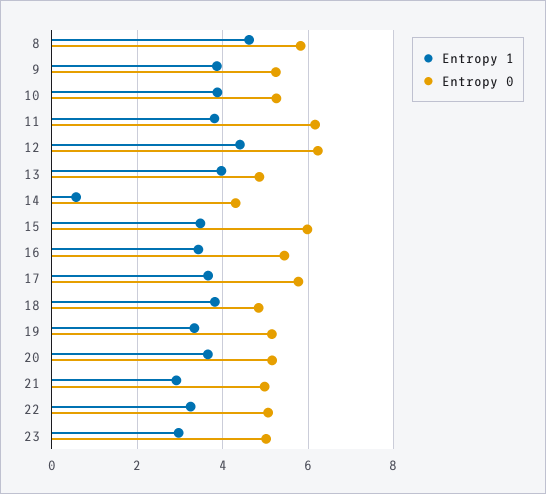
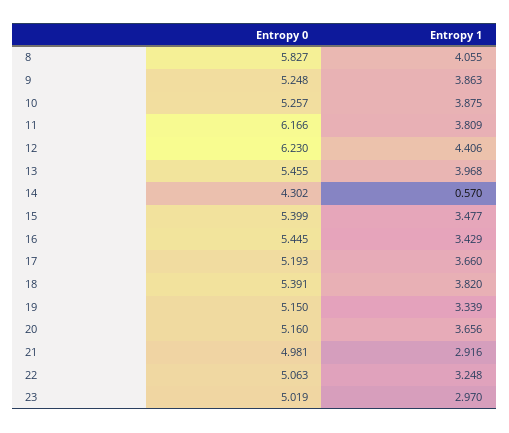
  {
    "Entropy 1": {
-     "8": 4.6,
+     "8": 4.055,
      "9": 3.863,
      "10": 3.875,
      "11": 3.809,
      "12": 4.406,
      "13": 3.968,
      "14": 0.57,
      "15": 3.477,
      "16": 3.429,
      "17": 3.66,
      "18": 3.82,
      "19": 3.339,
      "20": 3.656,
      "21": 2.916,
      "22": 3.248,
      "23": 2.97
    },
    "Entropy 0": {
      "8": 5.827,
      "9": 5.248,
      "10": 5.257,
      "11": 6.166,
      "12": 6.23,
-     "13": 4.8,
+     "13": 5.455,
      "14": 4.302,
-     "15": 6,
+     "15": 5.399,
      "16": 5.445,
-     "17": 5.8,
+     "17": 5.193,
-     "18": 4.8,
+     "18": 5.391,
      "19": 5.15,
      "20": 5.16,
      "21": 4.981,
      "22": 5.063,
      "23": 5.019
    }
  }

